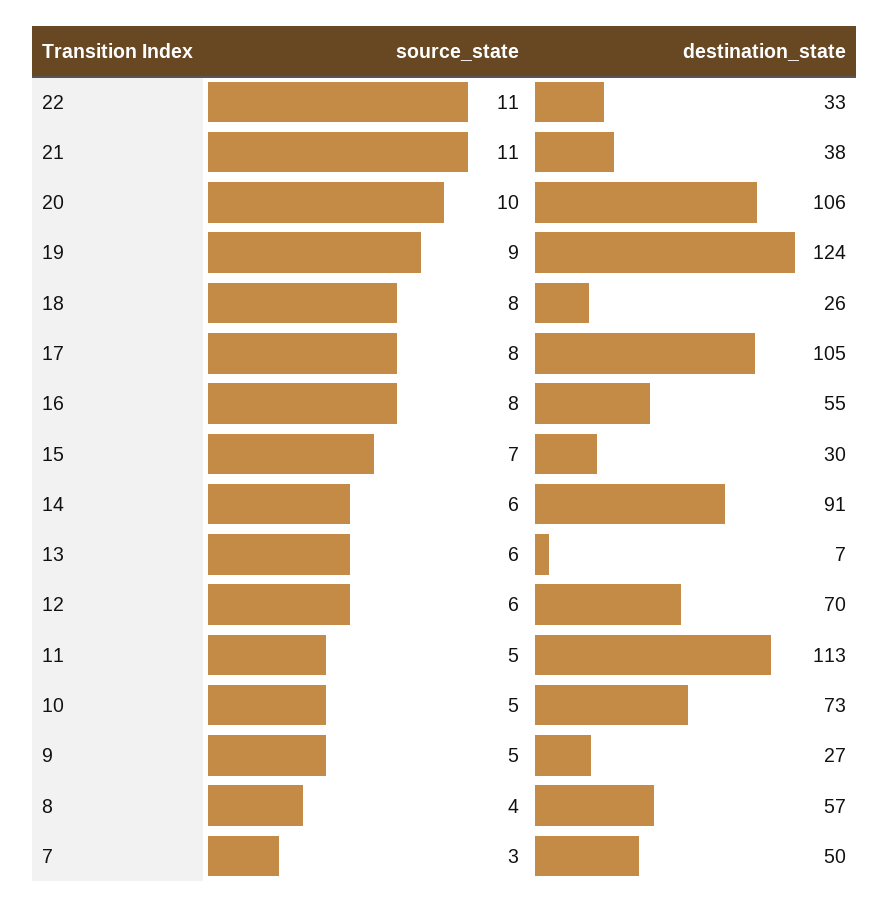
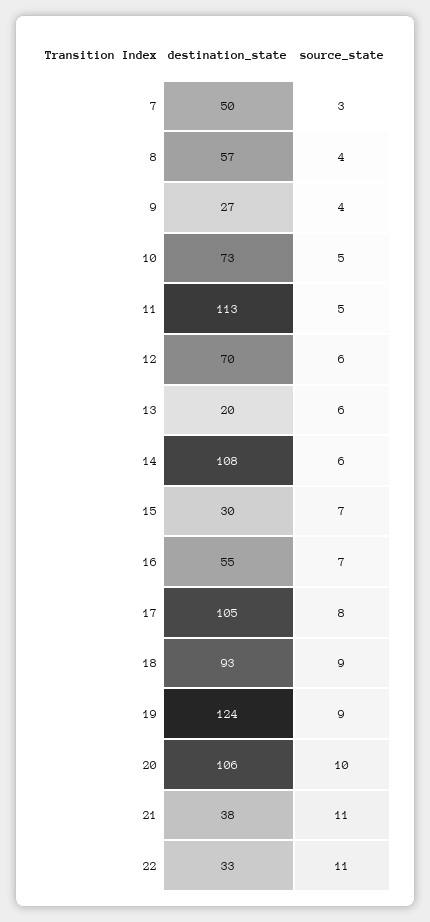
  {
    "source_state": {
      "22": 11,
      "21": 11,
      "20": 10,
      "19": 9,
-     "18": 8,
+     "18": 9,
      "17": 8,
-     "16": 8,
+     "16": 7,
      "15": 7,
      "14": 6,
      "13": 6,
      "12": 6,
      "11": 5,
      "10": 5,
-     "9": 5,
+     "9": 4,
      "8": 4,
      "7": 3
    },
    "destination_state": {
      "22": 33,
      "21": 38,
      "20": 106,
      "19": 124,
-     "18": 26,
+     "18": 93,
      "17": 105,
      "16": 55,
      "15": 30,
-     "14": 91,
+     "14": 108,
-     "13": 7,
+     "13": 20,
      "12": 70,
      "11": 113,
      "10": 73,
      "9": 27,
      "8": 57,
      "7": 50
    }
  }

